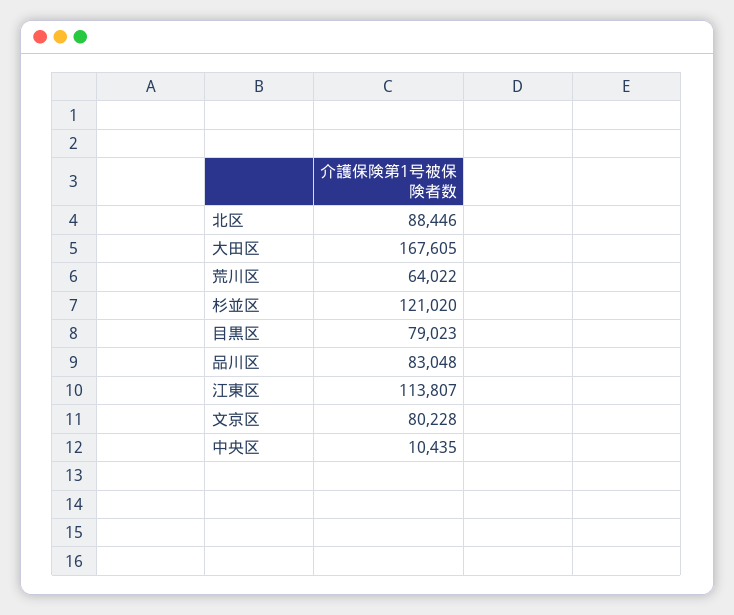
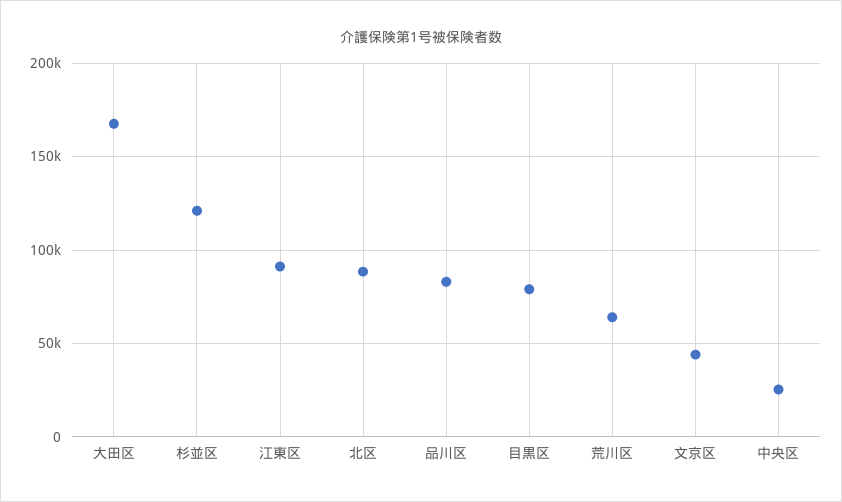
  {
    "北区": 88446,
    "大田区": 167605,
    "荒川区": 64022,
    "杉並区": 121020,
    "目黒区": 79023,
    "品川区": 83048,
-   "江東区": 113807,
+   "江東区": 90000,
-   "文京区": 80228,
+   "文京区": 45000,
-   "中央区": 10435
+   "中央区": 25000
  }

